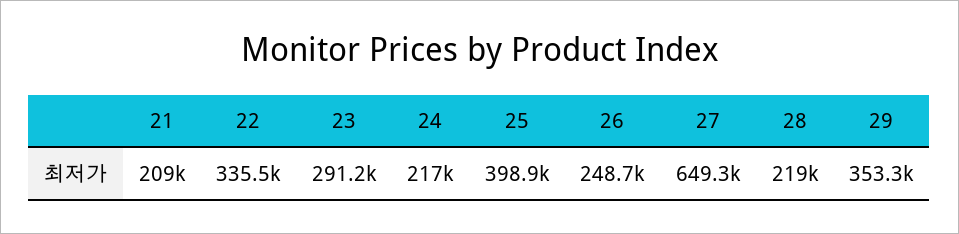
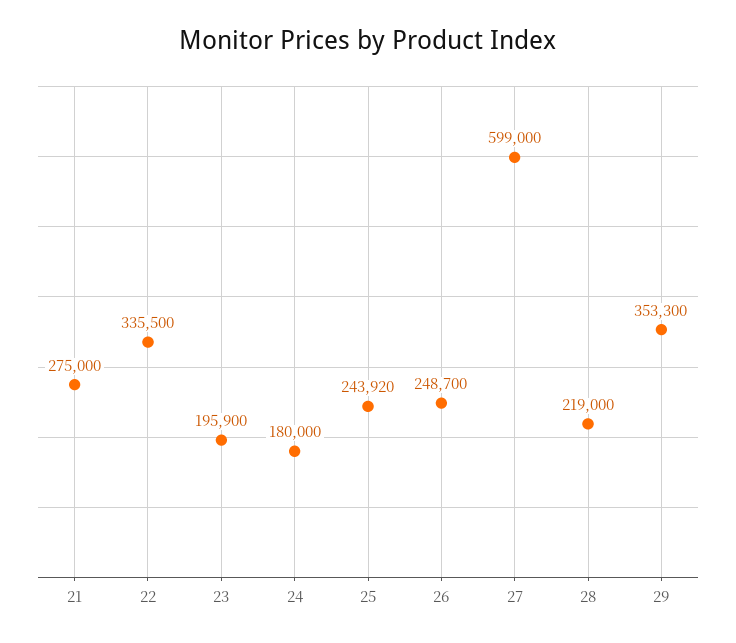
  {
-   "21": 209000,
+   "21": 275000,
    "22": 335500,
-   "23": 291200,
+   "23": 195900,
-   "24": 217000,
+   "24": 180000,
-   "25": 398900,
+   "25": 243920,
    "26": 248700,
-   "27": 649300,
+   "27": 599000,
    "28": 219000,
    "29": 353300
  }

